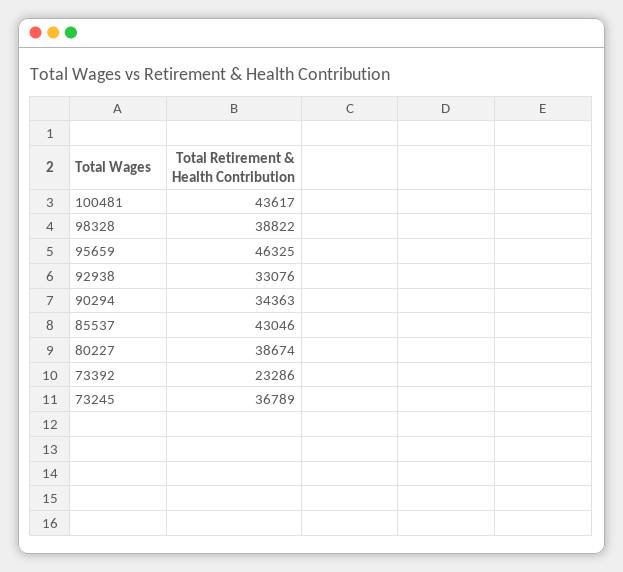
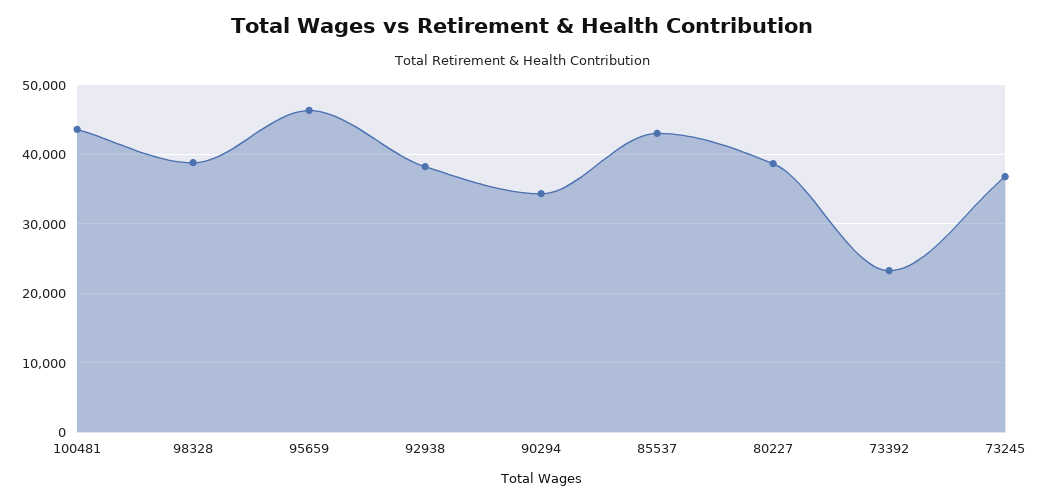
  {
    "100481": 43617,
    "98328": 38822,
    "95659": 46325,
-   "92938": 33076,
+   "92938": 38000,
    "90294": 34363,
    "85537": 43046,
    "80227": 38674,
    "73392": 23286,
    "73245": 36789
  }

